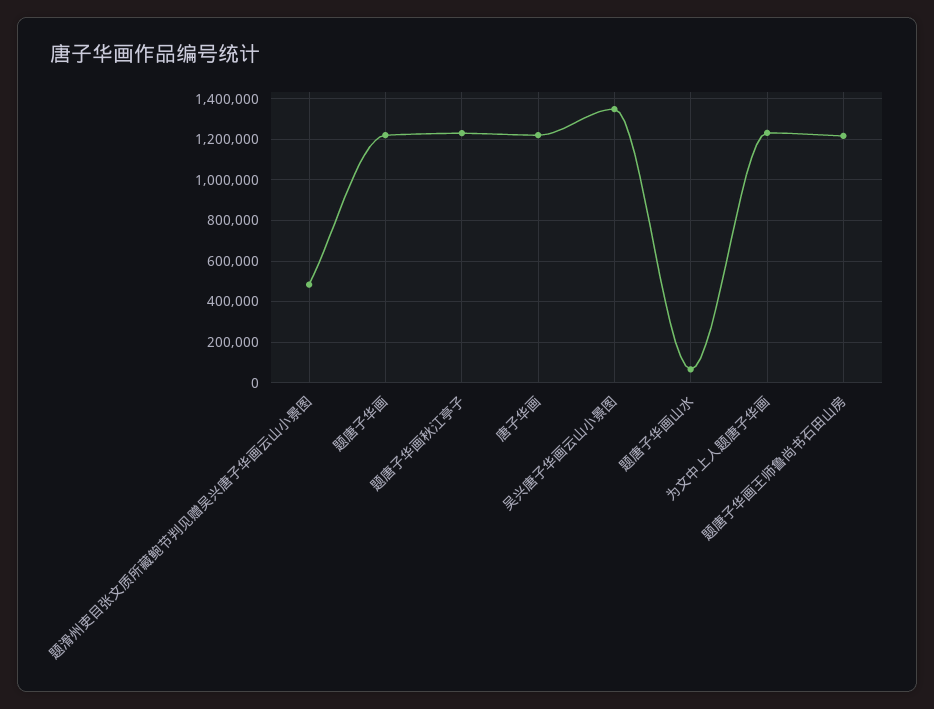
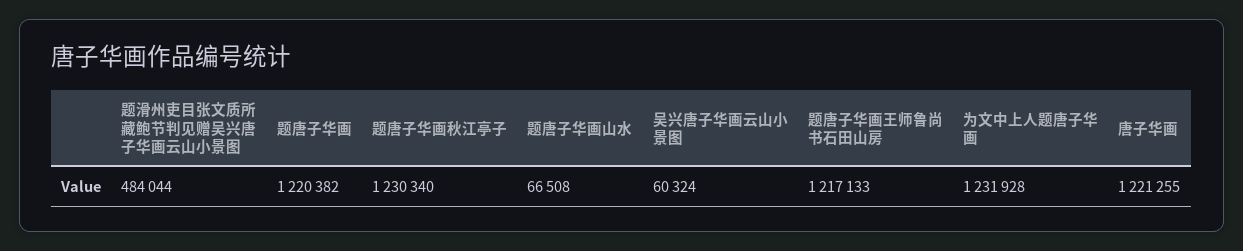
  {
    "题滑州吏目张文质所藏鲍节判见赠吴兴唐子华画云山小景图": 484044,
    "题唐子华画": 1220382,
    "题唐子华画秋江亭子": 1230340,
    "唐子华画": 1221255,
-   "吴兴唐子华画云山小景图": 1350000,
+   "吴兴唐子华画云山小景图": 60324,
    "题唐子华画山水": 66508,
    "为文中上人题唐子华画": 1231928,
    "题唐子华画王师鲁尚书石田山房": 1217133
  }

